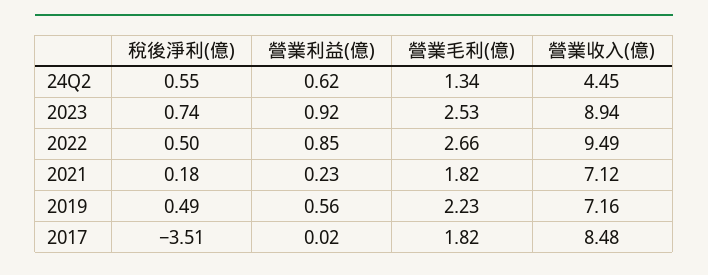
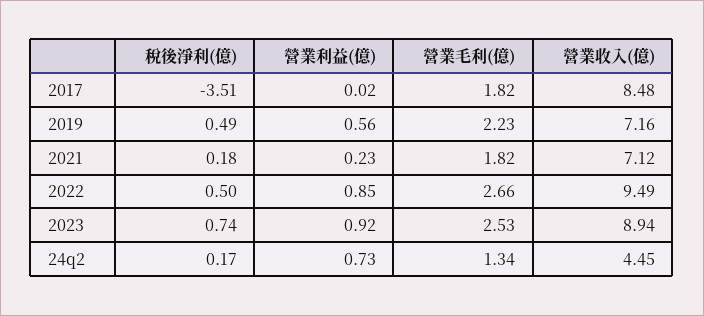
  {
    "稅後淨利(億)": {
-     "24Q2": 0.55,
+     "24Q2": 0.17,
      "2023": 0.74,
      "2022": 0.5,
      "2021": 0.18,
      "2019": 0.49,
      "2017": -3.51
    },
    "營業利益(億)": {
-     "24Q2": 0.62,
+     "24Q2": 0.73,
      "2023": 0.92,
      "2022": 0.85,
      "2021": 0.23,
      "2019": 0.56,
      "2017": 0.02
    },
    "營業毛利(億)": {
      "24Q2": 1.34,
      "2023": 2.53,
      "2022": 2.66,
      "2021": 1.82,
      "2019": 2.23,
      "2017": 1.82
    },
    "營業收入(億)": {
      "24Q2": 4.45,
      "2023": 8.94,
      "2022": 9.49,
      "2021": 7.12,
      "2019": 7.16,
      "2017": 8.48
    }
  }

